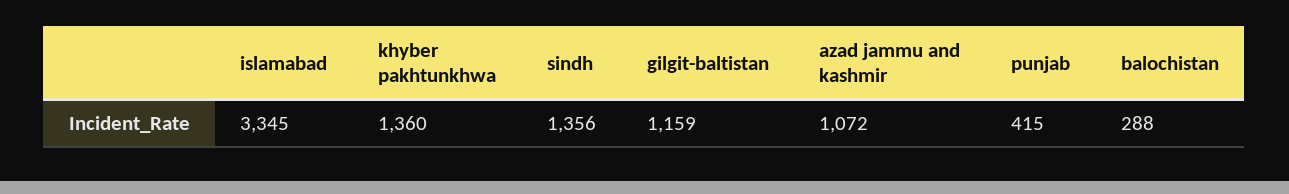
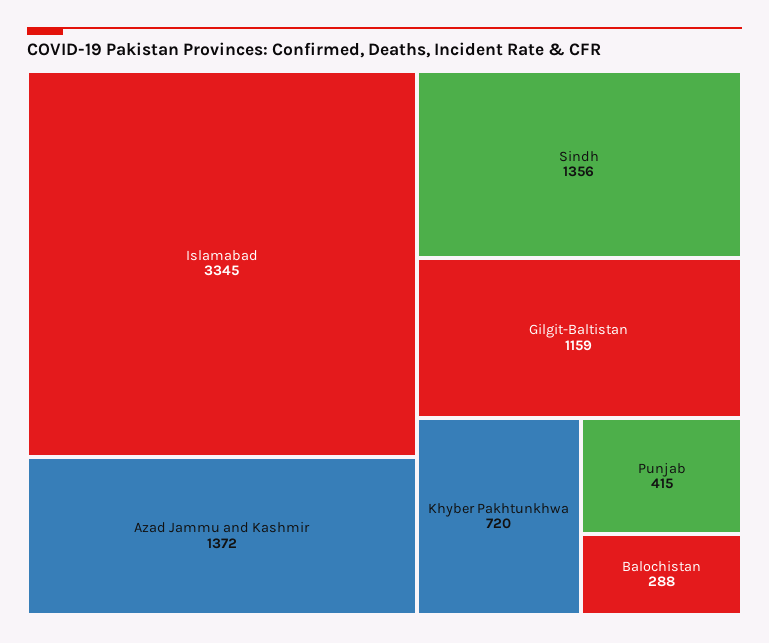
  {
    "islamabad": 3345,
-   "khyber pakhtunkhwa": 1360,
+   "khyber pakhtunkhwa": 720,
    "sindh": 1356,
    "gilgit-baltistan": 1159,
-   "azad jammu and kashmir": 1072,
+   "azad jammu and kashmir": 1372,
    "punjab": 415,
    "balochistan": 288
  }

